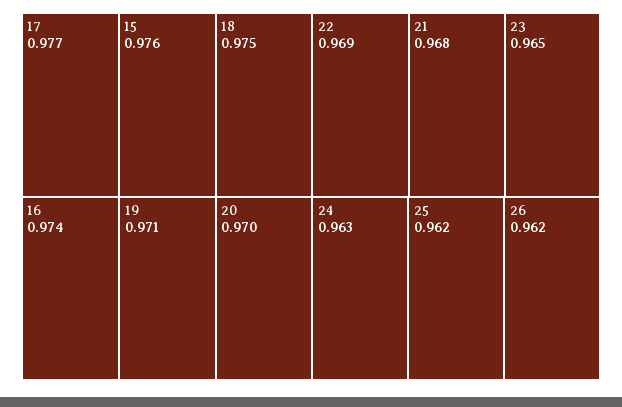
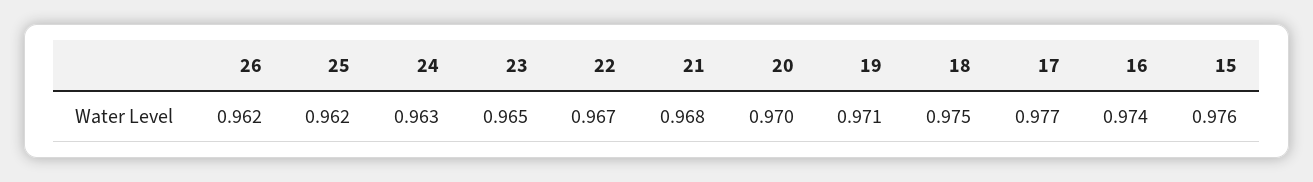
  {
    "17": 0.977,
    "15": 0.976,
    "18": 0.975,
    "16": 0.974,
    "19": 0.971,
    "20": 0.97,
-   "22": 0.969,
+   "22": 0.967,
    "21": 0.968,
    "23": 0.965,
    "24": 0.963,
    "25": 0.962,
    "26": 0.962
  }

